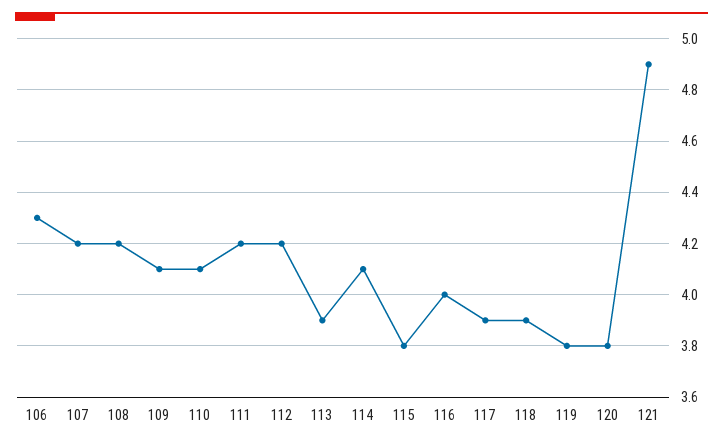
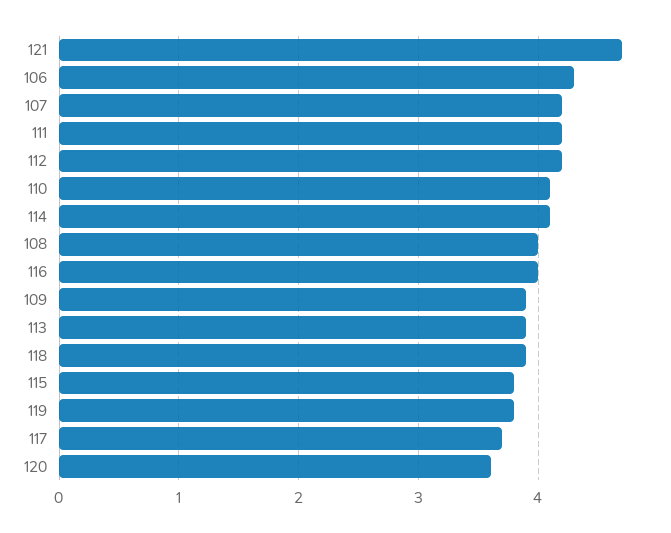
  {
    "106": 4.3,
    "107": 4.2,
-   "108": 4.2,
+   "108": 4,
-   "109": 4.1,
+   "109": 3.9,
    "110": 4.1,
    "111": 4.2,
    "112": 4.2,
    "113": 3.9,
    "114": 4.1,
    "115": 3.8,
    "116": 4,
-   "117": 3.9,
+   "117": 3.7,
    "118": 3.9,
    "119": 3.8,
-   "120": 3.8,
+   "120": 3.6,
-   "121": 4.9
+   "121": 4.7
  }

